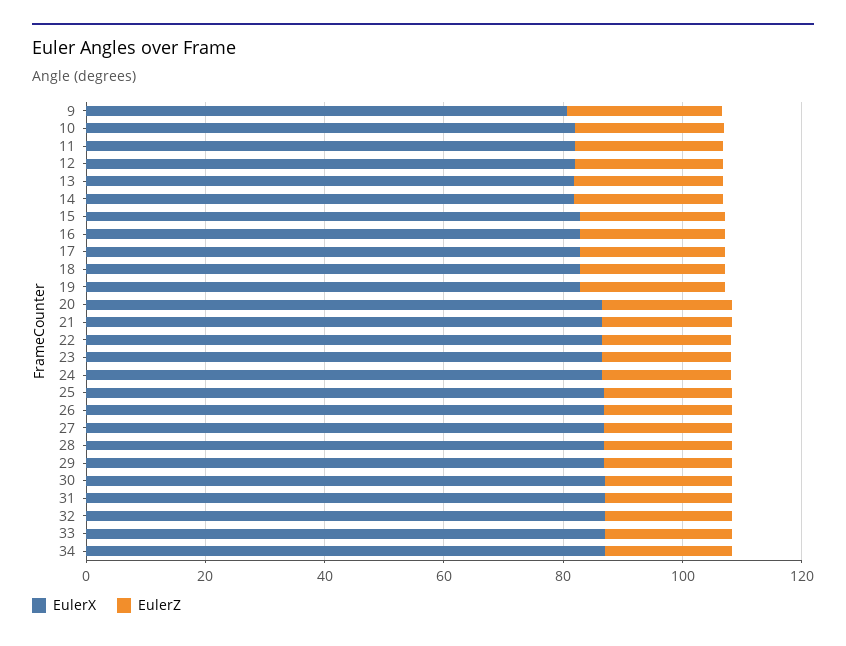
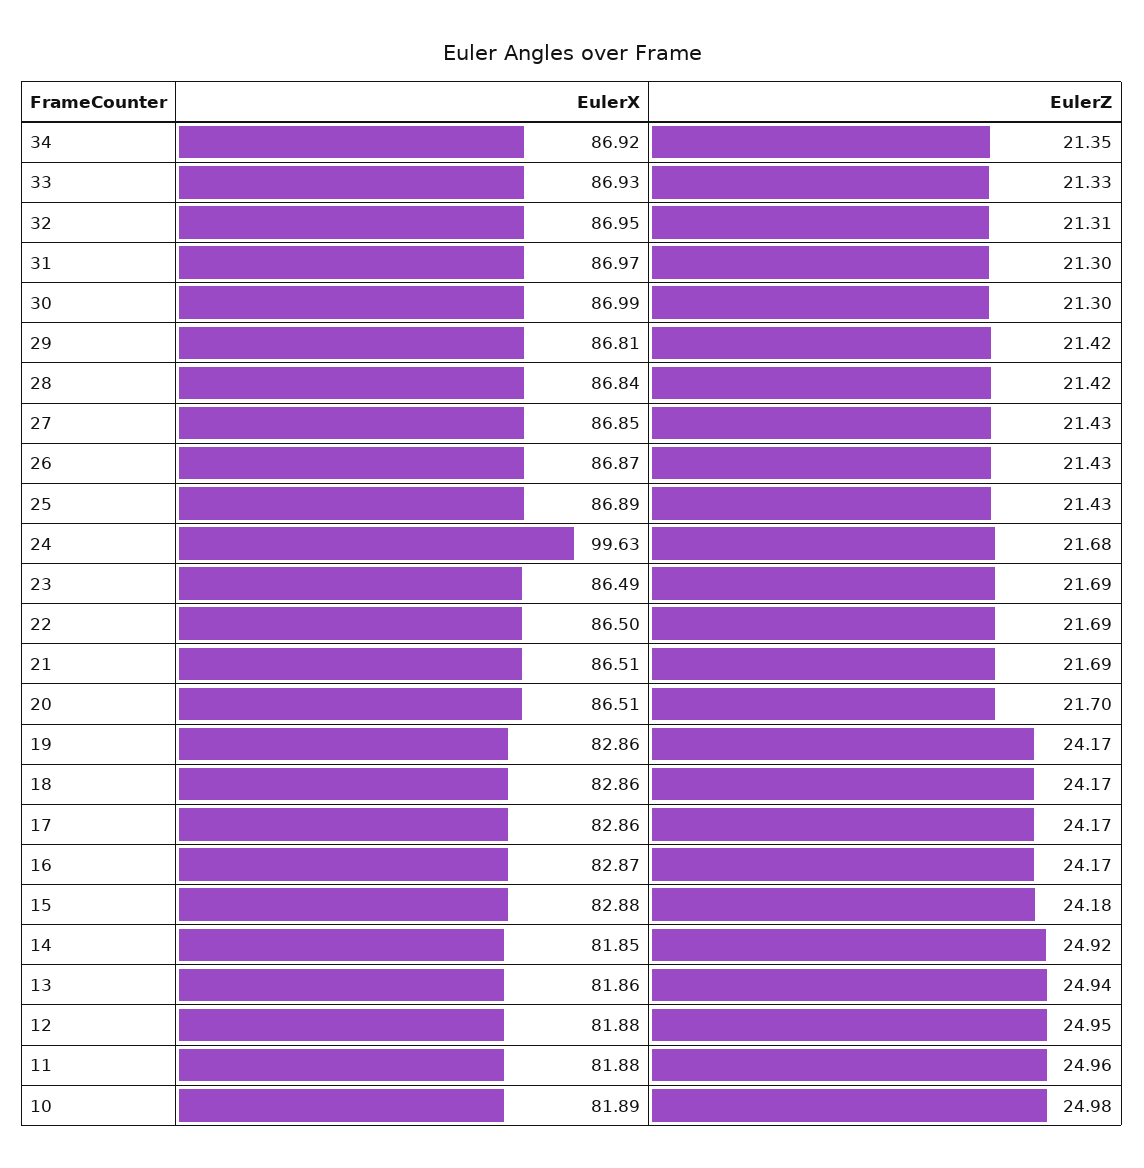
  {
    "EulerX": {
-     "9": 80,
      "10": 81.89,
      "11": 81.88,
      "12": 81.88,
      "13": 81.86,
      "14": 81.85,
      "15": 82.88,
      "16": 82.87,
      "17": 82.86,
      "18": 82.86,
      "19": 82.86,
      "20": 86.51,
      "21": 86.51,
      "22": 86.5,
      "23": 86.49,
-     "24": 85,
+     "24": 99.63,
      "25": 86.89,
      "26": 86.87,
      "27": 86.85,
      "28": 86.84,
      "29": 86.81,
      "30": 86.99,
      "31": 86.97,
      "32": 86.95,
      "33": 86.93,
      "34": 86.92
    },
    "EulerZ": {
-     "9": 25,
      "10": 24.98,
      "11": 24.96,
      "12": 24.95,
      "13": 24.94,
      "14": 24.92,
      "15": 24.18,
      "16": 24.17,
      "17": 24.17,
      "18": 24.17,
      "19": 24.17,
      "20": 21.7,
      "21": 21.69,
      "22": 21.69,
      "23": 21.69,
      "24": 21.68,
      "25": 21.43,
      "26": 21.43,
      "27": 21.43,
      "28": 21.42,
      "29": 21.42,
      "30": 21.3,
      "31": 21.3,
      "32": 21.31,
      "33": 21.33,
      "34": 21.35
    }
  }

